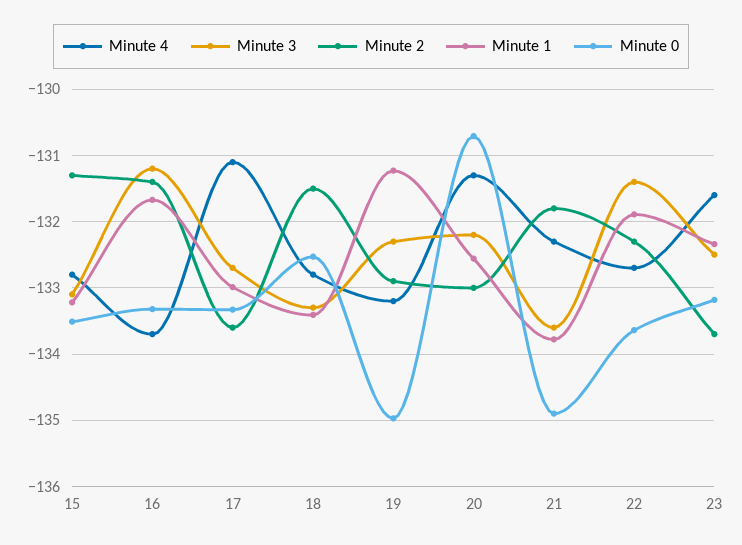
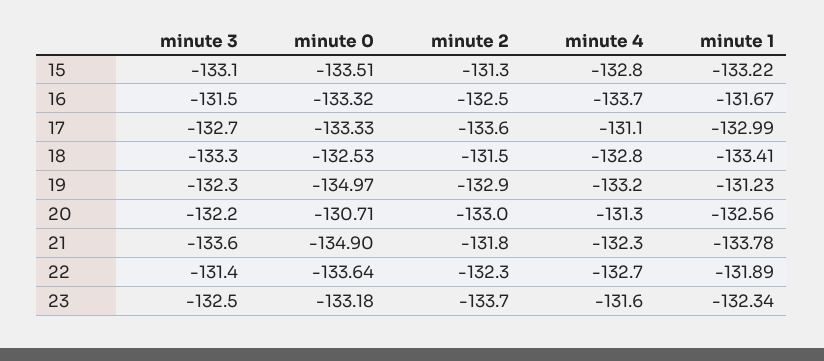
  {
    "Minute 4": {
      "15": -132.8,
      "16": -133.7,
      "17": -131.1,
      "18": -132.8,
      "19": -133.2,
      "20": -131.3,
      "21": -132.3,
      "22": -132.7,
      "23": -131.6
    },
    "Minute 3": {
      "15": -133.1,
-     "16": -131.2,
+     "16": -131.5,
      "17": -132.7,
      "18": -133.3,
      "19": -132.3,
      "20": -132.2,
      "21": -133.6,
      "22": -131.4,
      "23": -132.5
    },
    "Minute 2": {
      "15": -131.3,
-     "16": -131.4,
+     "16": -132.5,
      "17": -133.6,
      "18": -131.5,
      "19": -132.9,
      "20": -133,
      "21": -131.8,
      "22": -132.3,
      "23": -133.7
    },
    "Minute 1": {
      "15": -133.22,
      "16": -131.67,
      "17": -132.99,
      "18": -133.41,
      "19": -131.23,
      "20": -132.56,
      "21": -133.78,
      "22": -131.89,
      "23": -132.34
    },
    "Minute 0": {
      "15": -133.51,
      "16": -133.32,
      "17": -133.33,
      "18": -132.53,
      "19": -134.97,
      "20": -130.71,
      "21": -134.9,
      "22": -133.64,
      "23": -133.18
    }
  }

